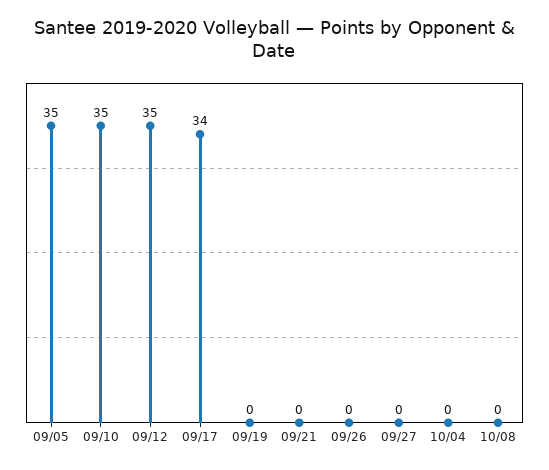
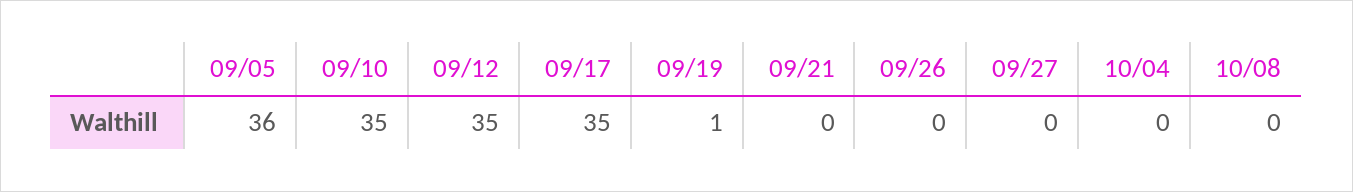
  {
-   "09/05": 35,
+   "09/05": 36,
    "09/10": 35,
    "09/12": 35,
-   "09/17": 34,
+   "09/17": 35,
-   "09/19": 0,
+   "09/19": 1,
    "09/21": 0,
    "09/26": 0,
    "09/27": 0,
    "10/04": 0,
    "10/08": 0
  }

